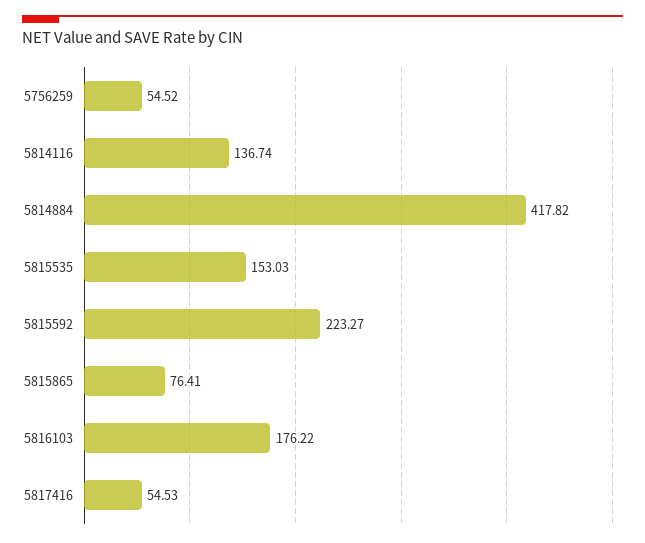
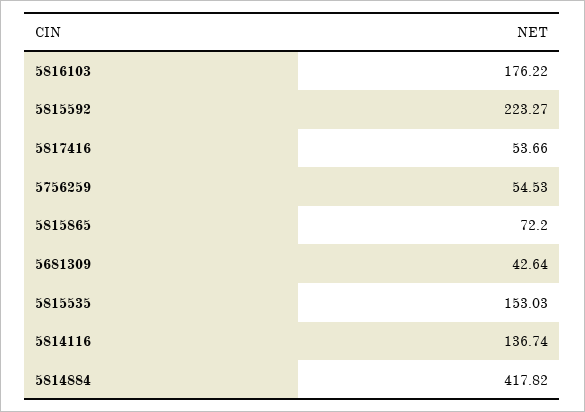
  {
-   "5756259": 54.52,
+   "5756259": 54.53,
    "5814116": 136.74,
    "5814884": 417.82,
    "5815535": 153.03,
    "5815592": 223.27,
-   "5815865": 76.41,
+   "5815865": 72.2,
    "5816103": 176.22,
-   "5817416": 54.53
+   "5817416": 53.66,
+   "5681309": 42.64
  }

